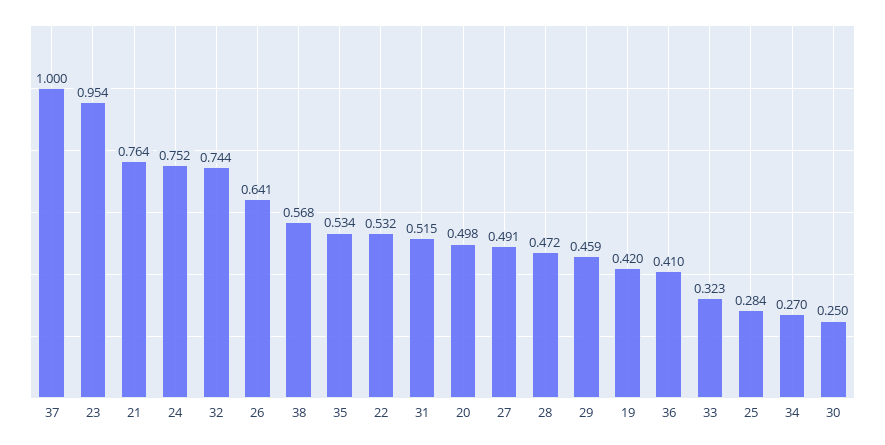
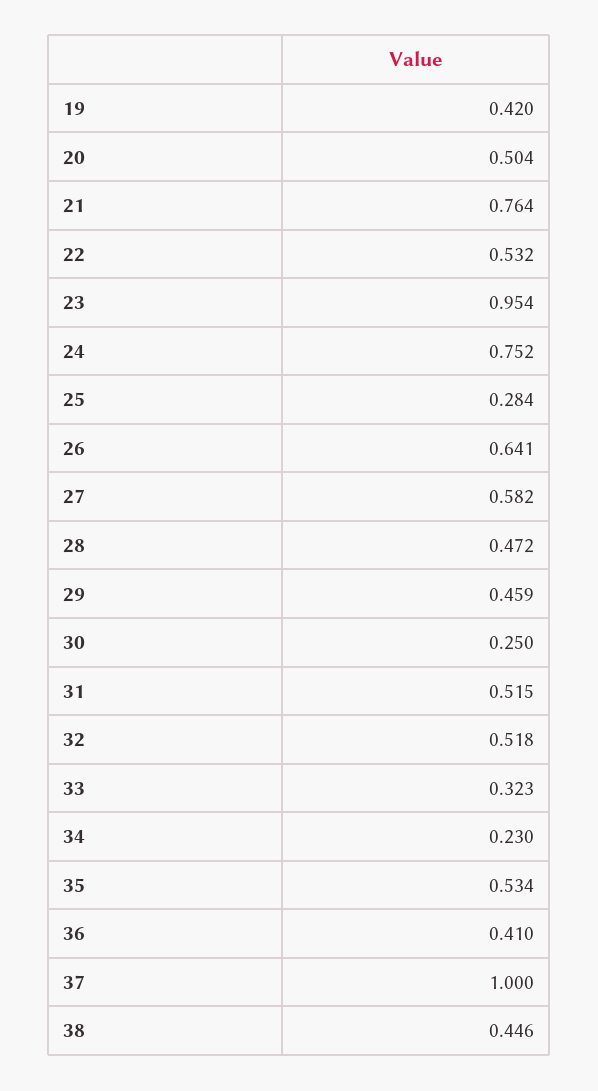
  {
    "37": 1,
    "23": 0.954,
    "21": 0.764,
    "24": 0.752,
-   "32": 0.744,
+   "32": 0.518,
    "26": 0.641,
-   "38": 0.568,
+   "38": 0.446,
    "35": 0.534,
    "22": 0.532,
    "31": 0.515,
-   "20": 0.498,
+   "20": 0.504,
-   "27": 0.491,
+   "27": 0.582,
    "28": 0.472,
    "29": 0.459,
    "19": 0.42,
    "36": 0.41,
    "33": 0.323,
    "25": 0.284,
-   "34": 0.27,
+   "34": 0.23,
    "30": 0.25
  }

